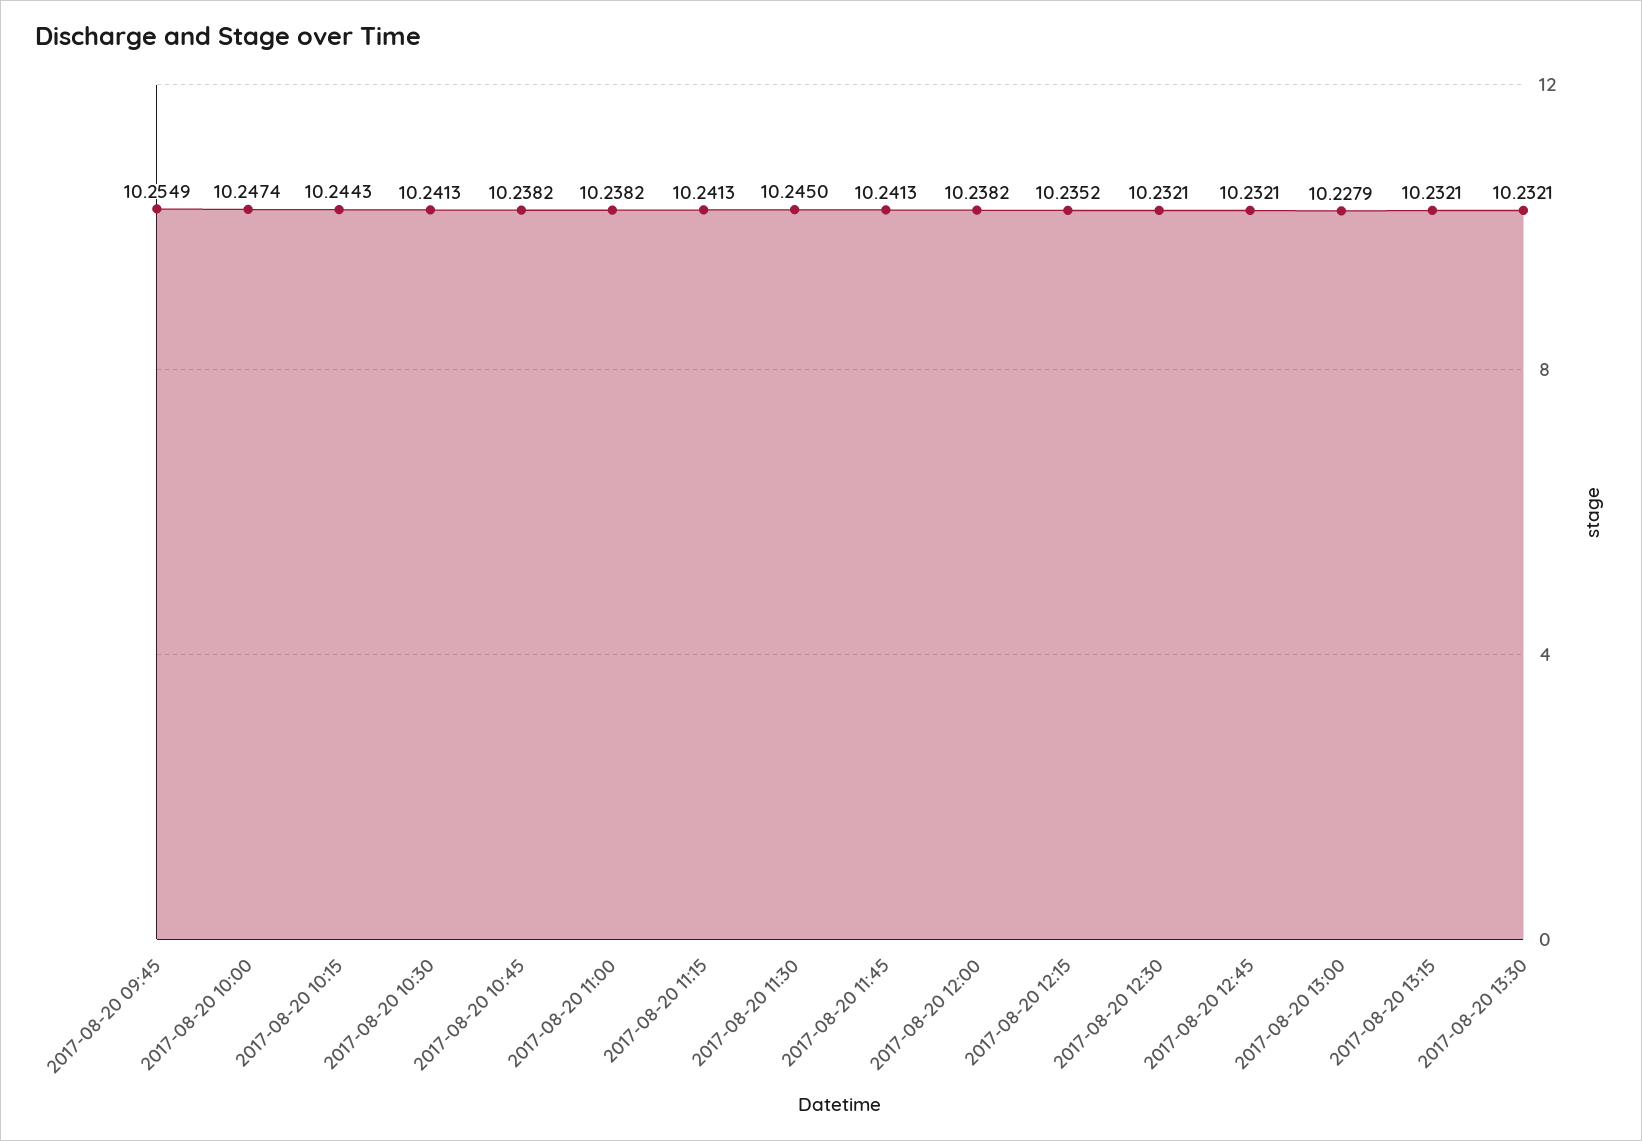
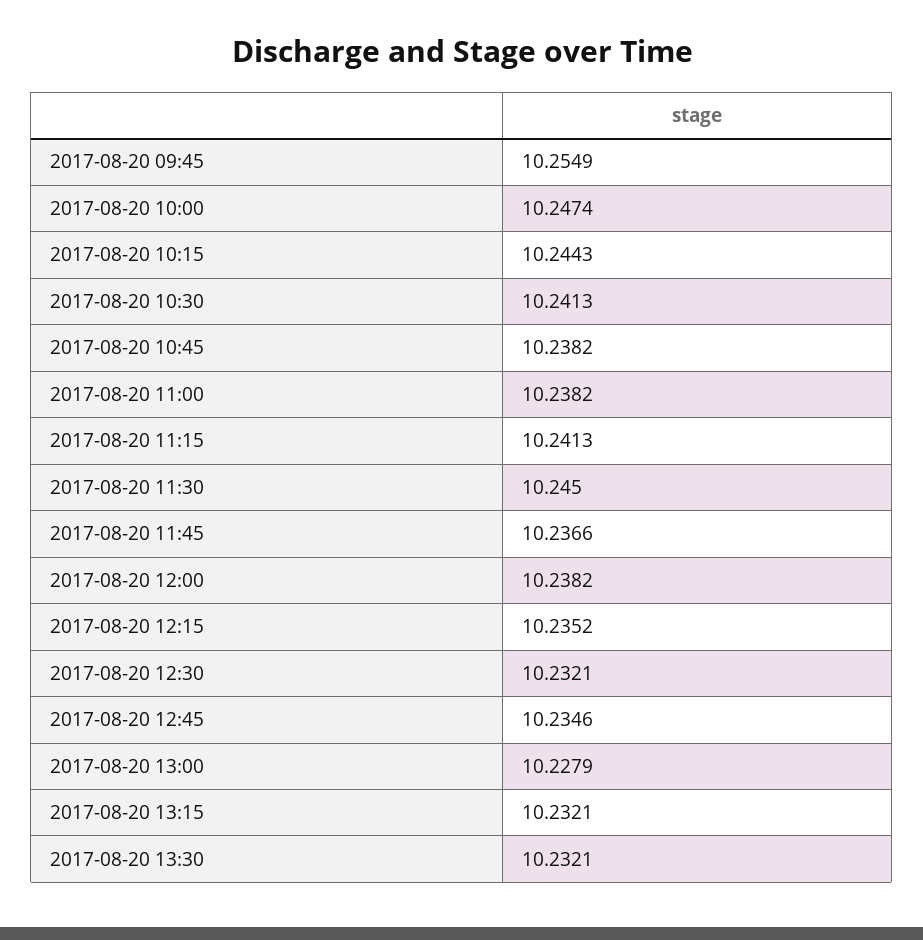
  {
    "2017-08-20 09:45": 10.2549,
    "2017-08-20 10:00": 10.2474,
    "2017-08-20 10:15": 10.2443,
    "2017-08-20 10:30": 10.2413,
    "2017-08-20 10:45": 10.2382,
    "2017-08-20 11:00": 10.2382,
    "2017-08-20 11:15": 10.2413,
    "2017-08-20 11:30": 10.245,
-   "2017-08-20 11:45": 10.2413,
+   "2017-08-20 11:45": 10.2366,
    "2017-08-20 12:00": 10.2382,
    "2017-08-20 12:15": 10.2352,
    "2017-08-20 12:30": 10.2321,
-   "2017-08-20 12:45": 10.2321,
+   "2017-08-20 12:45": 10.2346,
    "2017-08-20 13:00": 10.2279,
    "2017-08-20 13:15": 10.2321,
    "2017-08-20 13:30": 10.2321
  }

